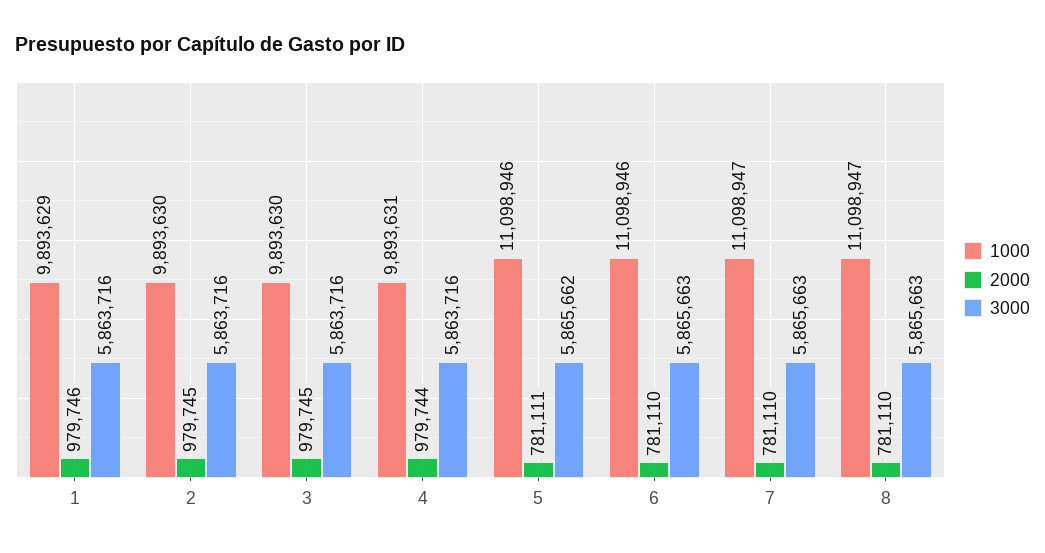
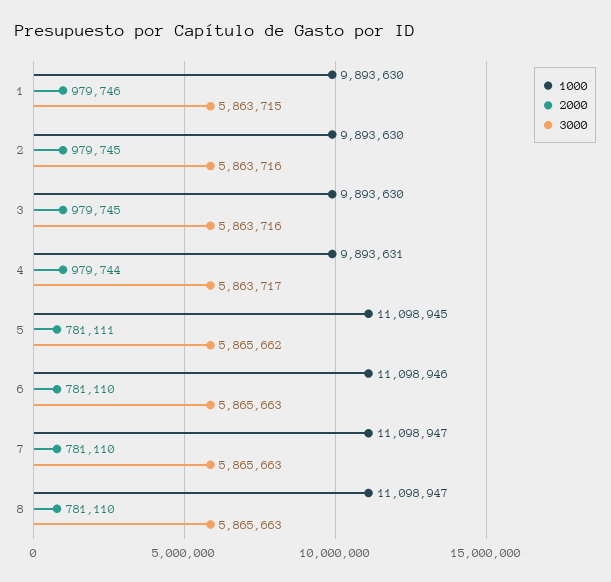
  {
    "1000": {
-     "1": 9893629,
+     "1": 9893630,
      "2": 9893630,
      "3": 9893630,
      "4": 9893631,
-     "5": 11098946,
+     "5": 11098945,
      "6": 11098946,
      "7": 11098947,
      "8": 11098947
    },
    "2000": {
      "1": 979746,
      "2": 979745,
      "3": 979745,
      "4": 979744,
      "5": 781111,
      "6": 781110,
      "7": 781110,
      "8": 781110
    },
    "3000": {
-     "1": 5863716,
+     "1": 5863715,
      "2": 5863716,
      "3": 5863716,
-     "4": 5863716,
+     "4": 5863717,
      "5": 5865662,
      "6": 5865663,
      "7": 5865663,
      "8": 5865663
    }
  }

